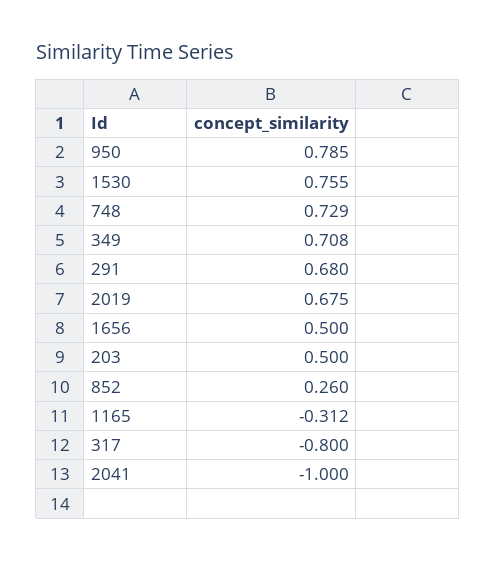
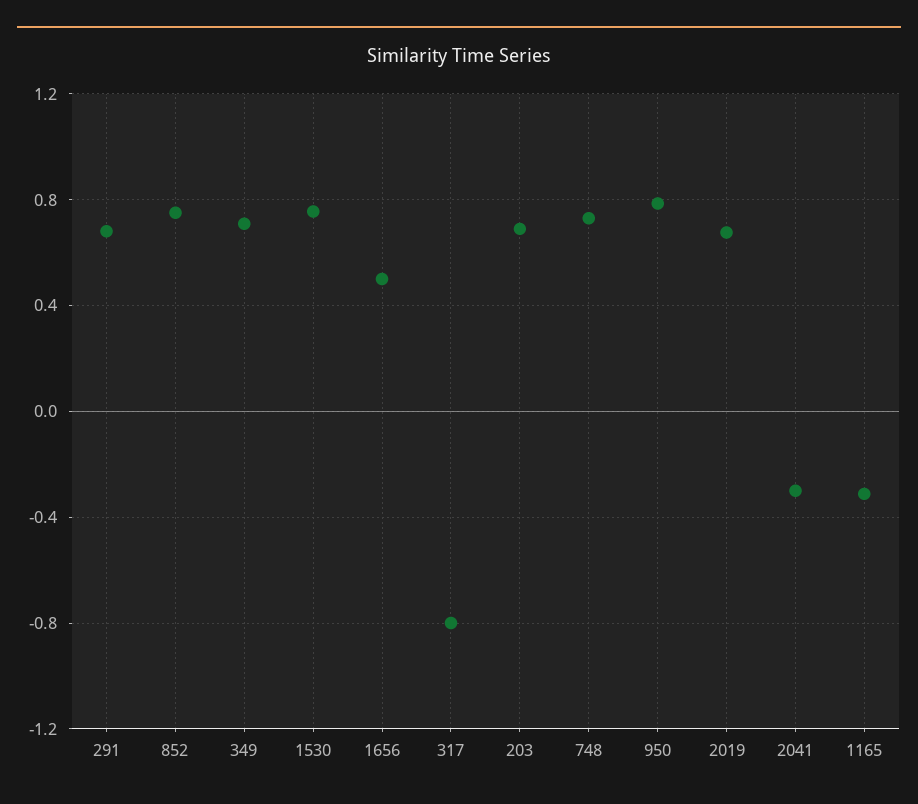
  {
    "950": 0.785,
    "1530": 0.755,
    "748": 0.729,
    "349": 0.708,
    "291": 0.68,
    "2019": 0.675,
    "1656": 0.5,
-   "203": 0.5,
+   "203": 0.7,
-   "852": 0.26,
+   "852": 0.75,
    "1165": -0.312,
    "317": -0.8,
-   "2041": -1
+   "2041": -0.3
  }

